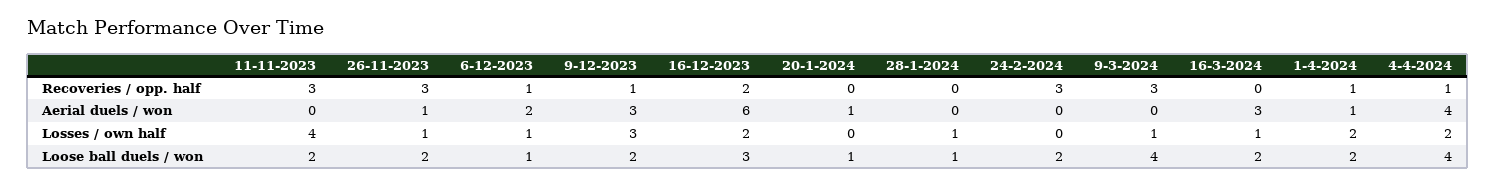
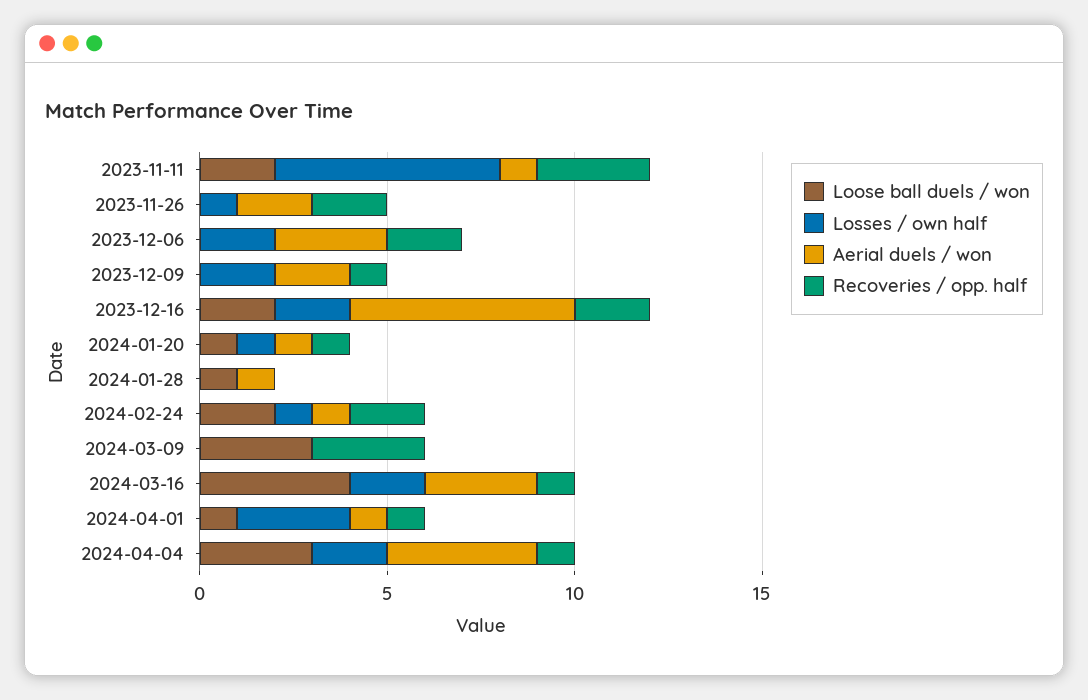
  {
    "Recoveries / opp. half": {
      "11-11-2023": 3,
-     "26-11-2023": 3,
+     "26-11-2023": 2,
-     "6-12-2023": 1,
+     "6-12-2023": 2,
      "9-12-2023": 1,
      "16-12-2023": 2,
-     "20-1-2024": 0,
+     "20-1-2024": 1,
      "28-1-2024": 0,
-     "24-2-2024": 3,
+     "24-2-2024": 2,
      "9-3-2024": 3,
-     "16-3-2024": 0,
+     "16-3-2024": 1,
      "1-4-2024": 1,
      "4-4-2024": 1
    },
    "Aerial duels / won": {
-     "11-11-2023": 0,
+     "11-11-2023": 1,
-     "26-11-2023": 1,
+     "26-11-2023": 2,
-     "6-12-2023": 2,
+     "6-12-2023": 3,
-     "9-12-2023": 3,
+     "9-12-2023": 2,
      "16-12-2023": 6,
      "20-1-2024": 1,
-     "28-1-2024": 0,
+     "28-1-2024": 1,
-     "24-2-2024": 0,
+     "24-2-2024": 1,
      "9-3-2024": 0,
      "16-3-2024": 3,
      "1-4-2024": 1,
      "4-4-2024": 4
    },
    "Losses / own half": {
-     "11-11-2023": 4,
+     "11-11-2023": 6,
      "26-11-2023": 1,
-     "6-12-2023": 1,
+     "6-12-2023": 2,
-     "9-12-2023": 3,
+     "9-12-2023": 2,
      "16-12-2023": 2,
-     "20-1-2024": 0,
+     "20-1-2024": 1,
-     "28-1-2024": 1,
+     "28-1-2024": 0,
-     "24-2-2024": 0,
+     "24-2-2024": 1,
-     "9-3-2024": 1,
+     "9-3-2024": 0,
-     "16-3-2024": 1,
+     "16-3-2024": 2,
-     "1-4-2024": 2,
+     "1-4-2024": 3,
      "4-4-2024": 2
    },
    "Loose ball duels / won": {
      "11-11-2023": 2,
-     "26-11-2023": 2,
+     "26-11-2023": 0,
-     "6-12-2023": 1,
+     "6-12-2023": 0,
-     "9-12-2023": 2,
+     "9-12-2023": 0,
-     "16-12-2023": 3,
+     "16-12-2023": 2,
      "20-1-2024": 1,
      "28-1-2024": 1,
      "24-2-2024": 2,
-     "9-3-2024": 4,
+     "9-3-2024": 3,
-     "16-3-2024": 2,
+     "16-3-2024": 4,
-     "1-4-2024": 2,
+     "1-4-2024": 1,
-     "4-4-2024": 4
+     "4-4-2024": 3
    }
  }

